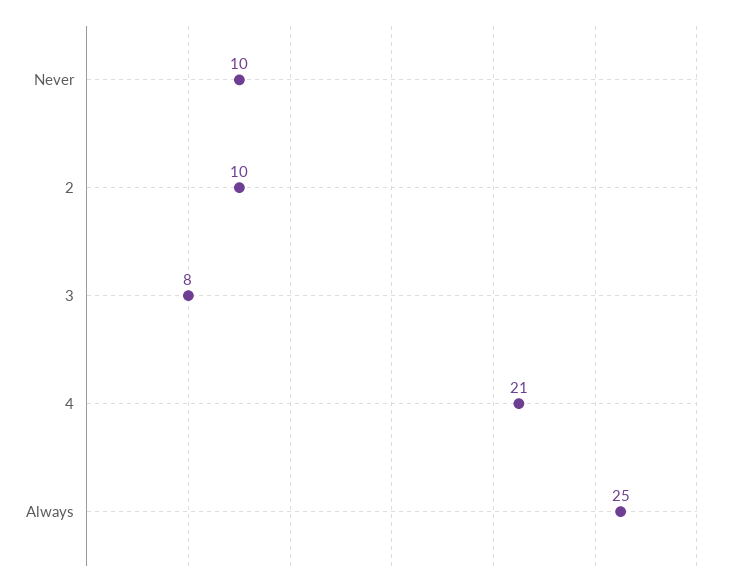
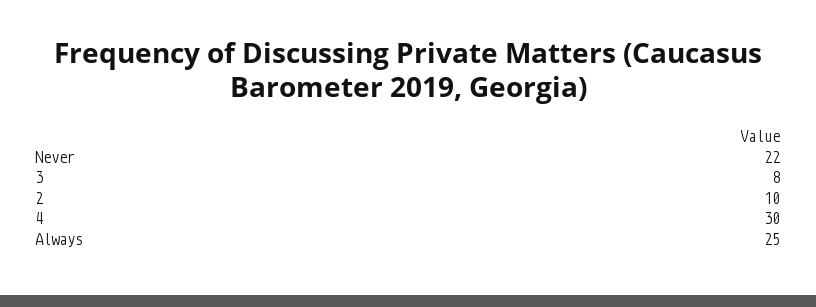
  {
-   "Never": 10,
+   "Never": 22,
    "2": 10,
    "3": 8,
-   "4": 21,
+   "4": 30,
    "Always": 25
  }

